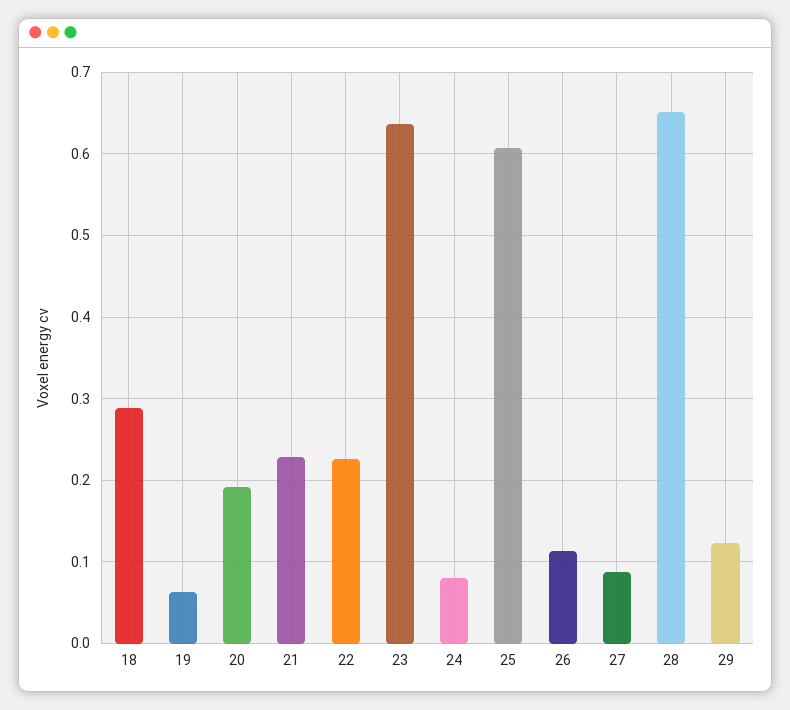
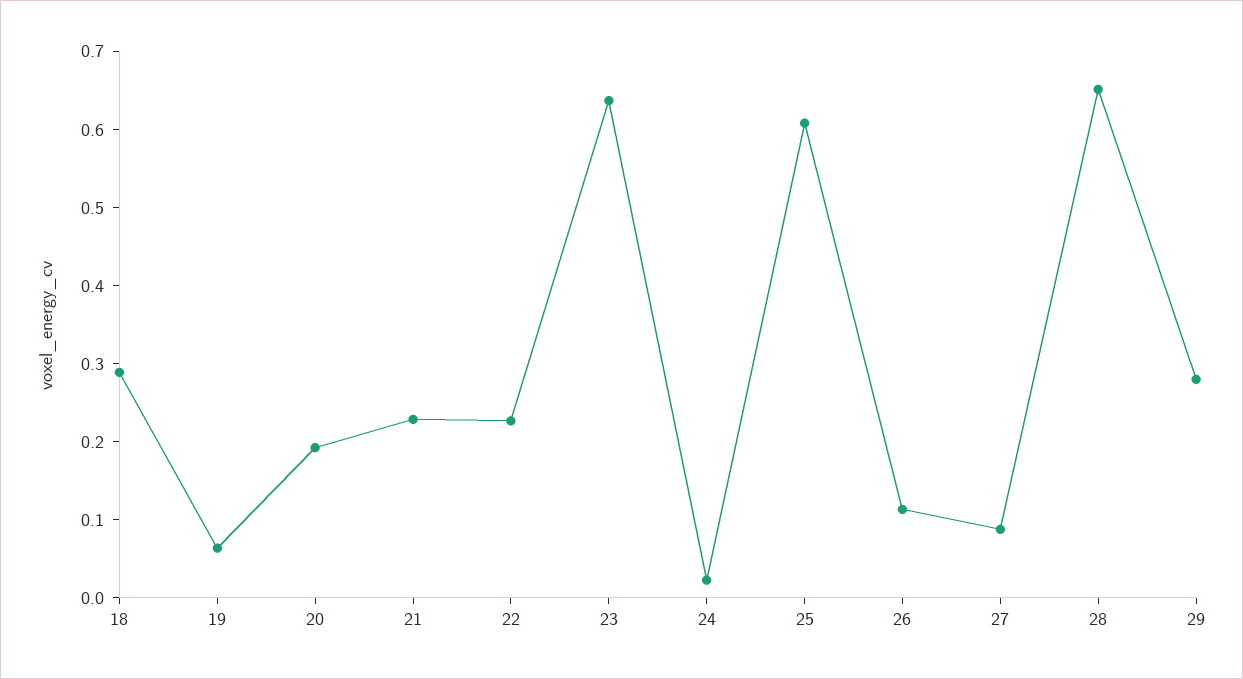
  {
    "18": 0.29,
    "19": 0.06,
    "20": 0.19,
    "21": 0.23,
    "22": 0.23,
    "23": 0.64,
-   "24": 0.08,
+   "24": 0.02,
    "25": 0.61,
    "26": 0.11,
    "27": 0.09,
    "28": 0.65,
-   "29": 0.12
+   "29": 0.28
  }

